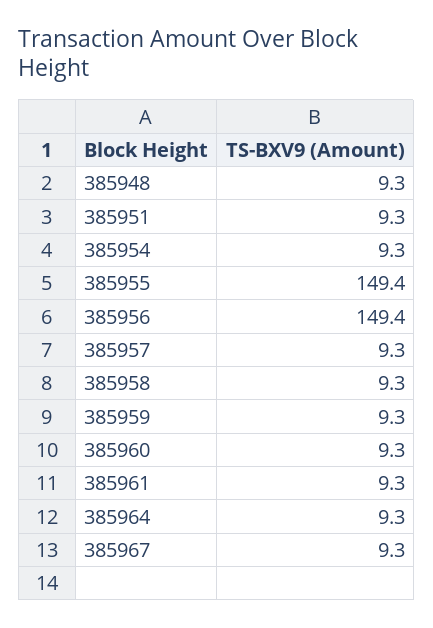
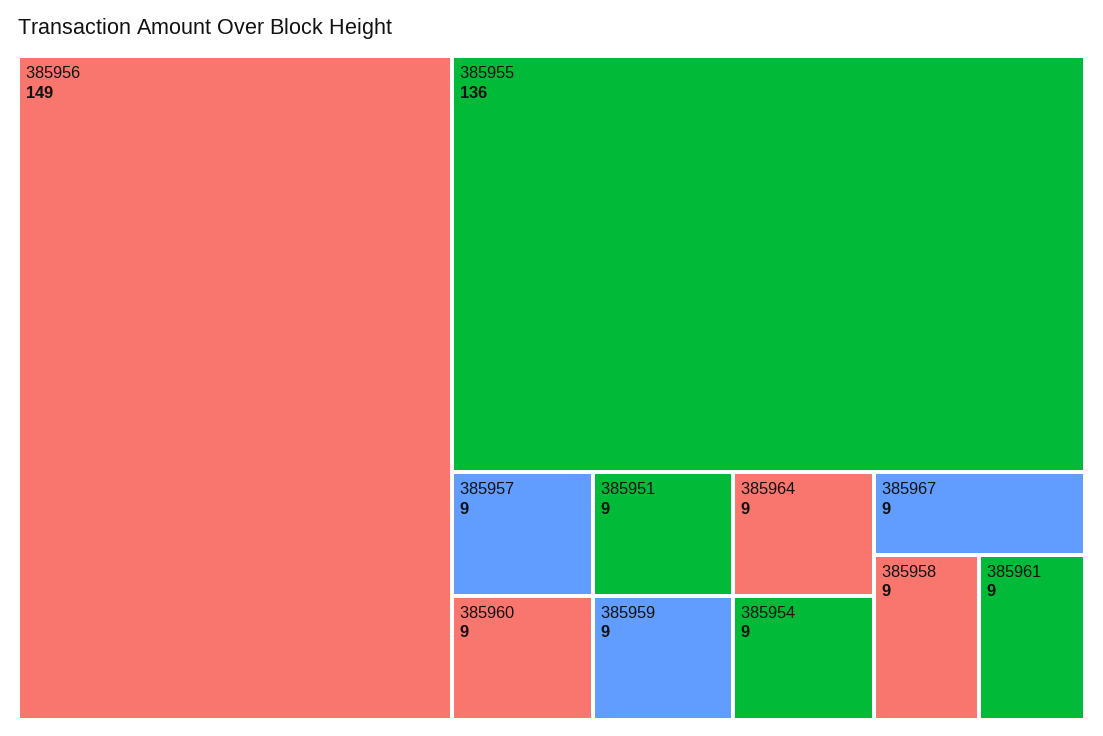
  {
-   "385948": 9.3,
    "385951": 9.3,
    "385954": 9.3,
-   "385955": 149.4,
+   "385955": 136,
    "385956": 149.4,
    "385957": 9.3,
    "385958": 9.3,
    "385959": 9.3,
    "385960": 9.3,
    "385961": 9.3,
    "385964": 9.3,
    "385967": 9.3
  }

